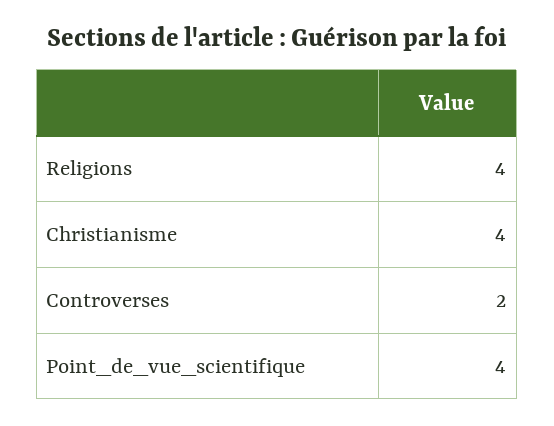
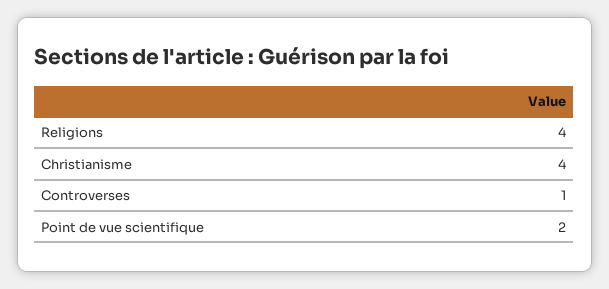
  {
    "Religions": 4,
    "Christianisme": 4,
-   "Controverses": 2,
+   "Controverses": 1,
-   "Point_de_vue_scientifique": 4
+   "Point_de_vue_scientifique": 2
  }

